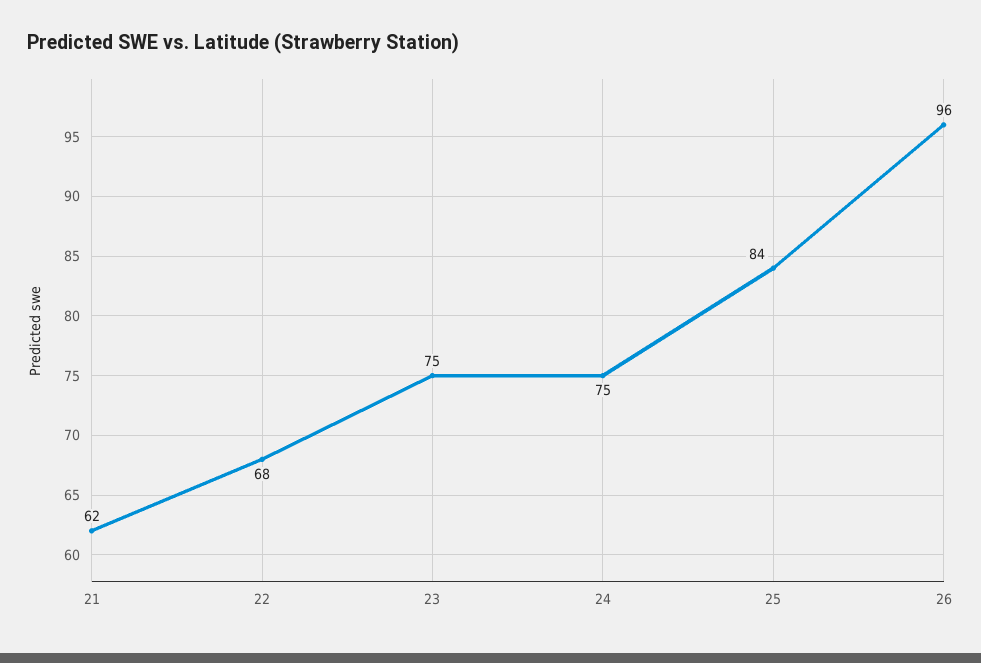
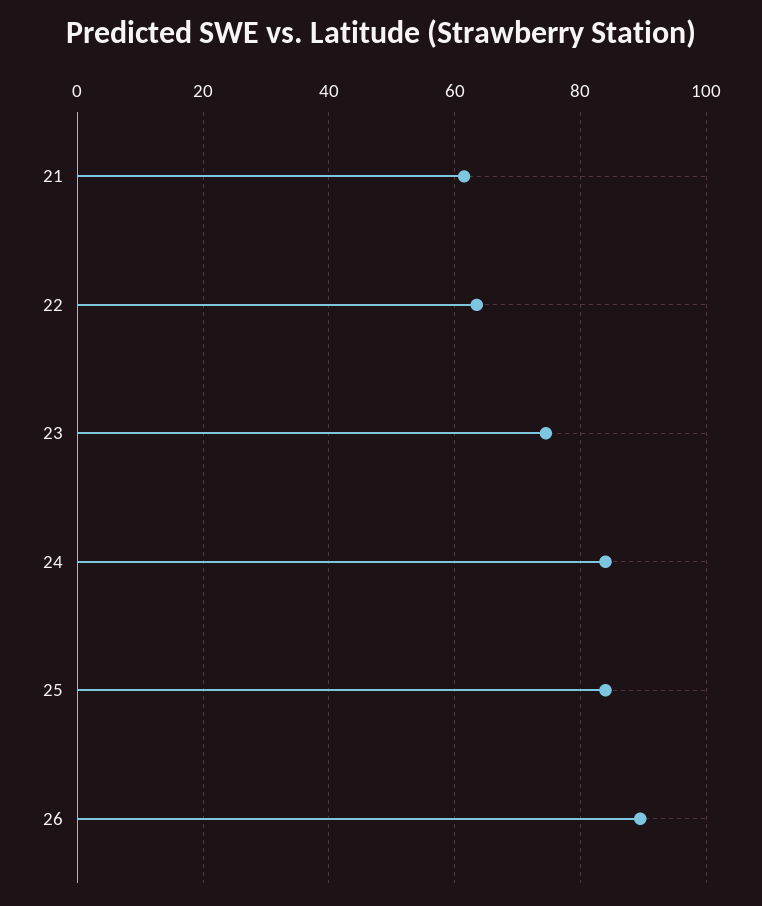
  {
    "21": 62,
-   "22": 68,
+   "22": 64,
    "23": 75,
-   "24": 75,
+   "24": 84,
    "25": 84,
-   "26": 96
+   "26": 90
  }

